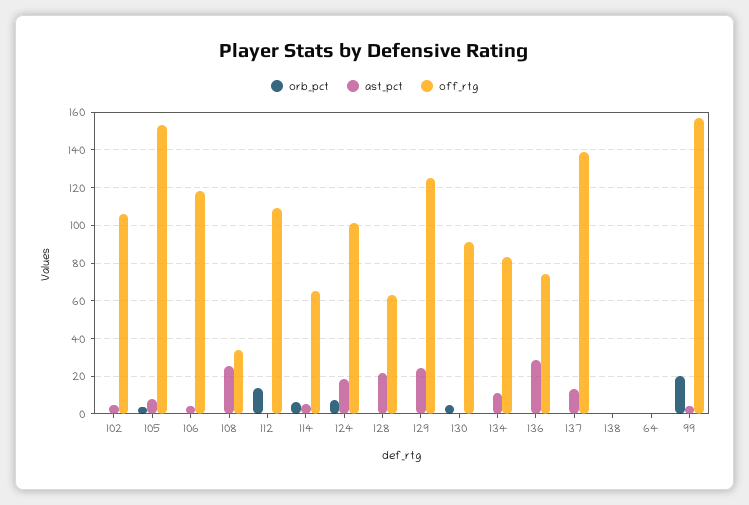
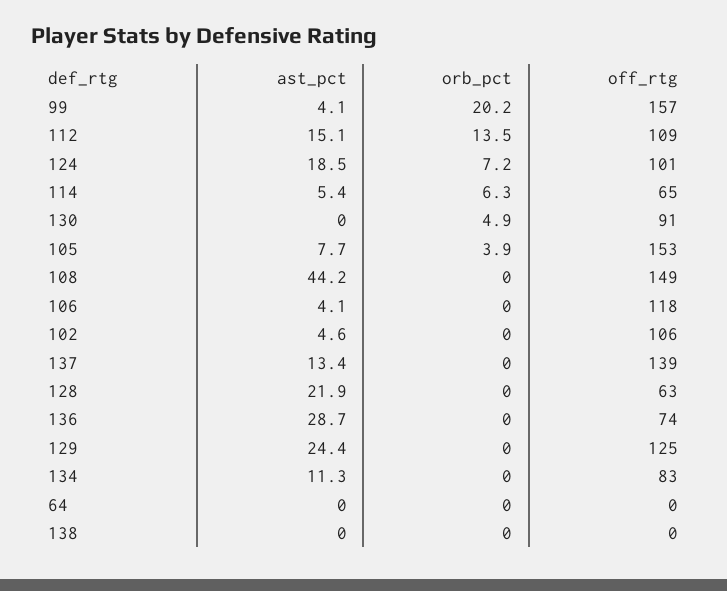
  {
    "orb_pct": {
      "102": 0,
      "105": 3.9,
      "106": 0,
      "108": 0,
      "112": 13.5,
      "114": 6.3,
      "124": 7.2,
      "128": 0,
      "129": 0,
      "130": 4.9,
      "134": 0,
      "136": 0,
      "137": 0,
      "138": 0,
      "64": 0,
      "99": 20.2
    },
    "ast_pct": {
      "102": 4.6,
      "105": 7.7,
      "106": 4.1,
-     "108": 25,
+     "108": 44.2,
-     "112": 0,
+     "112": 15.1,
      "114": 5.4,
      "124": 18.5,
      "128": 21.9,
      "129": 24.4,
      "130": 0,
      "134": 11.3,
      "136": 28.7,
      "137": 13.4,
      "138": 0,
      "64": 0,
      "99": 4.1
    },
    "off_rtg": {
      "102": 106,
      "105": 153,
      "106": 118,
-     "108": 35,
+     "108": 149,
      "112": 109,
      "114": 65,
      "124": 101,
      "128": 63,
      "129": 125,
      "130": 91,
      "134": 83,
      "136": 74,
      "137": 139,
      "138": 0,
      "64": 0,
      "99": 157
    }
  }

